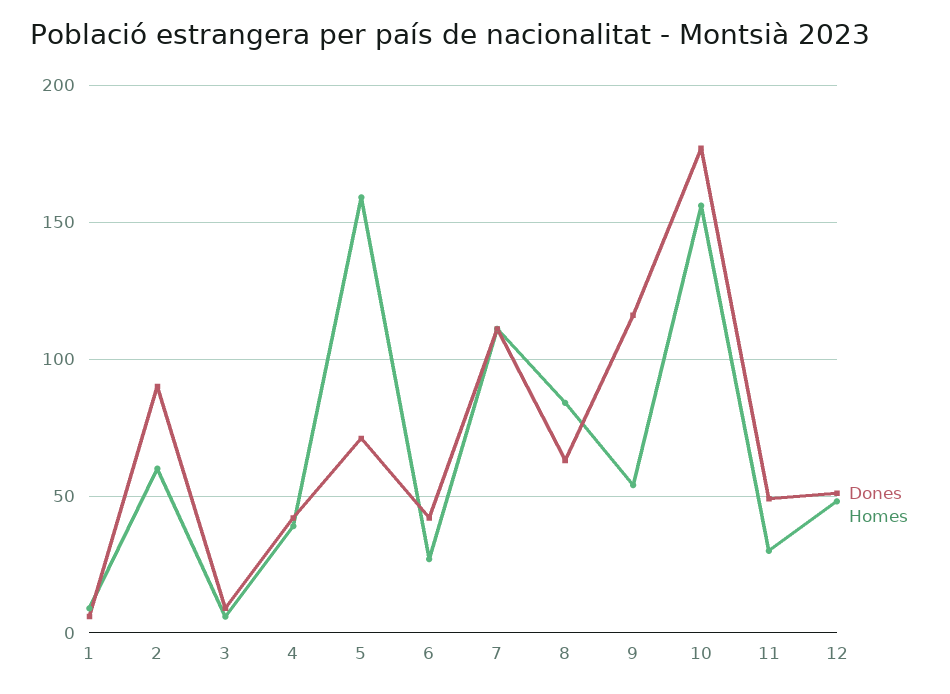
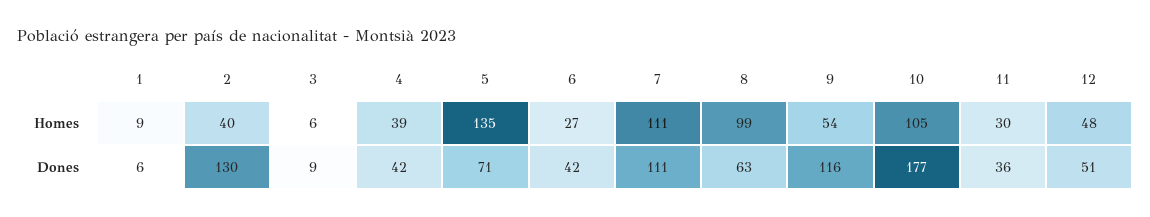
  {
    "Dones": {
      "1": 6,
-     "2": 90,
+     "2": 130,
      "3": 9,
      "4": 42,
      "5": 71,
      "6": 42,
      "7": 111,
      "8": 63,
      "9": 116,
      "10": 177,
-     "11": 50,
+     "11": 36,
      "12": 51
    },
    "Homes": {
      "1": 9,
-     "2": 60,
+     "2": 40,
      "3": 6,
      "4": 39,
-     "5": 160,
+     "5": 135,
      "6": 27,
      "7": 111,
-     "8": 85,
+     "8": 99,
      "9": 54,
-     "10": 155,
+     "10": 105,
      "11": 30,
      "12": 48
    }
  }

